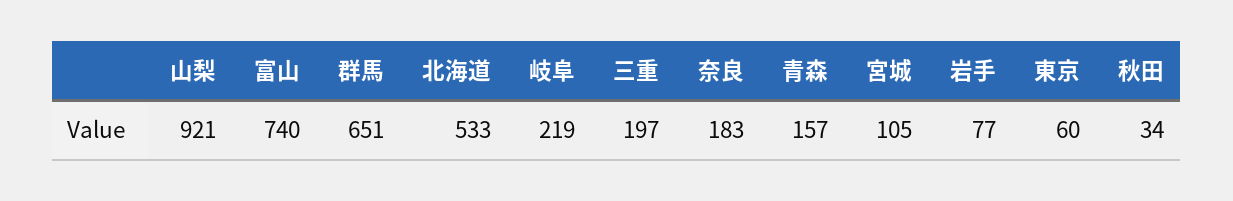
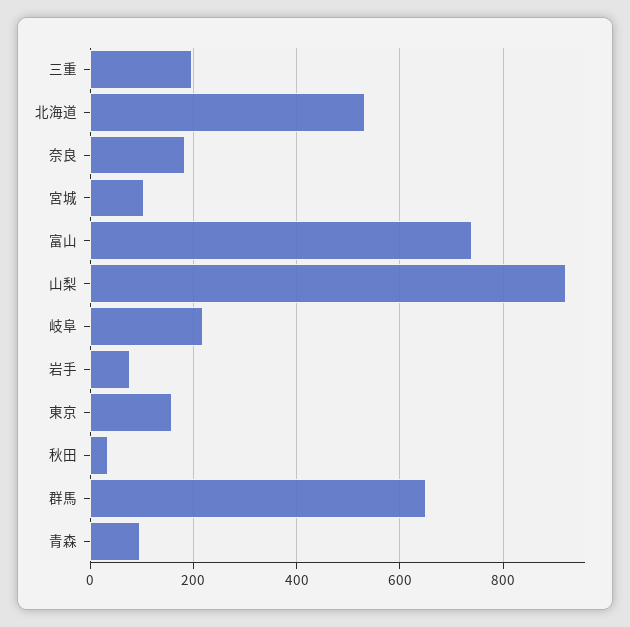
  {
    "山梨": 921,
    "富山": 740,
    "群馬": 651,
    "北海道": 533,
    "岐阜": 219,
    "三重": 197,
    "奈良": 183,
-   "青森": 157,
+   "青森": 100,
    "宮城": 105,
    "岩手": 77,
-   "東京": 60,
+   "東京": 160,
    "秋田": 34
  }

